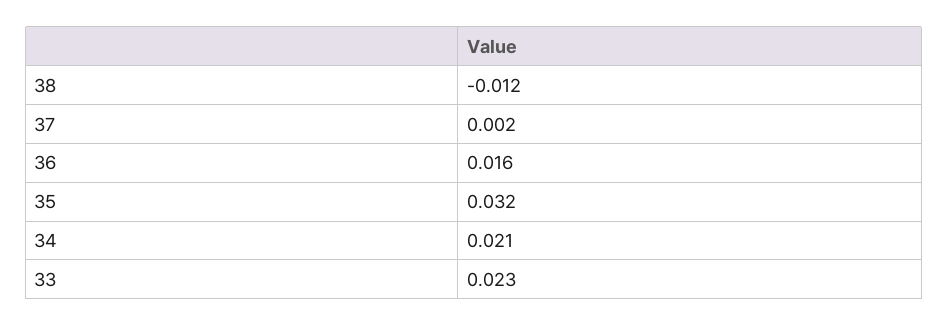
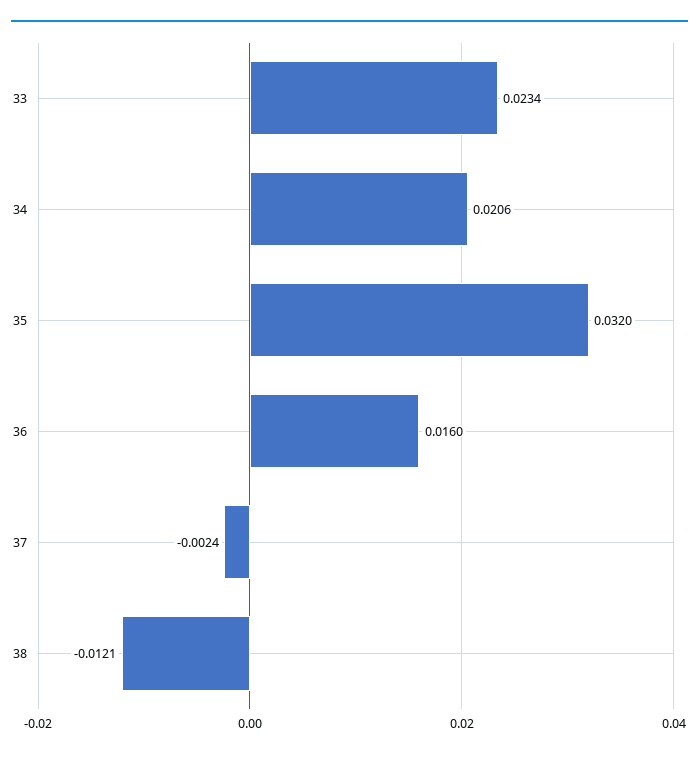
  {
    "38": -0.0121,
-   "37": 0.002,
+   "37": -0.0024,
    "36": 0.016,
    "35": 0.032,
    "34": 0.0206,
    "33": 0.0234
  }

